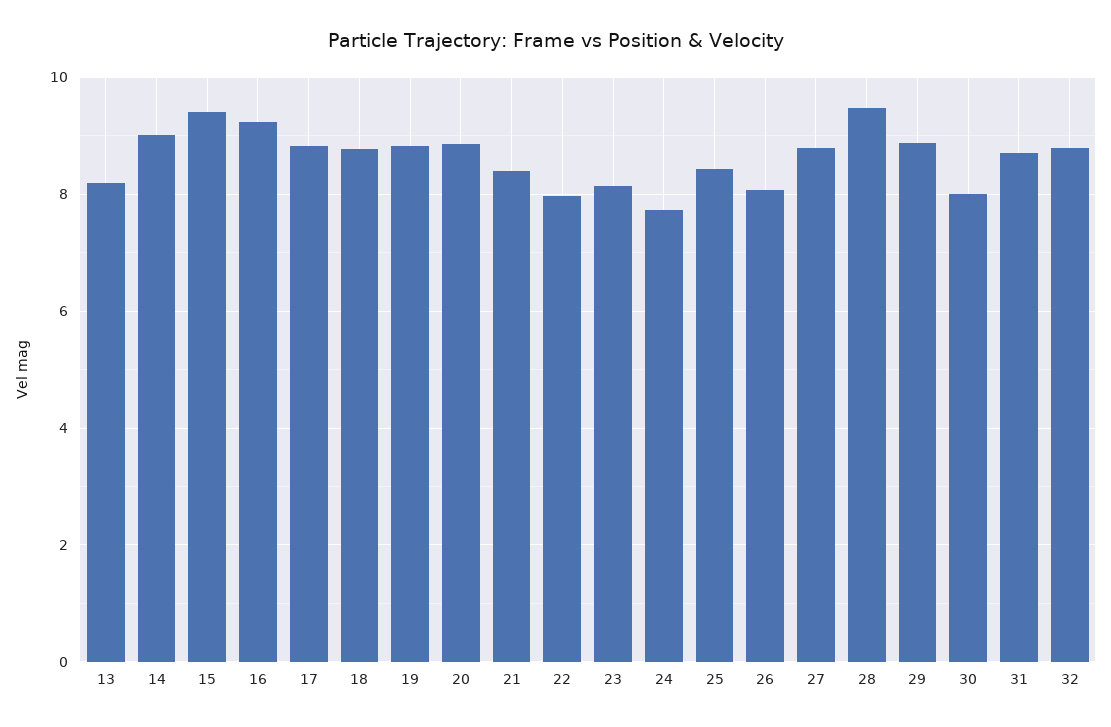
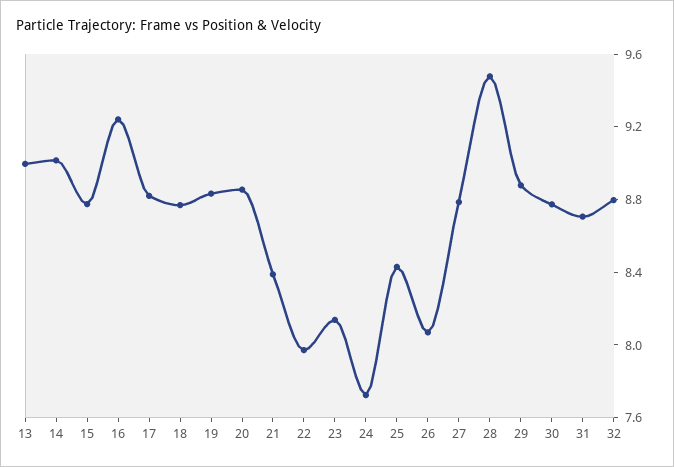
  {
-   "13": 8.2,
+   "13": 9,
    "14": 9,
-   "15": 9.4,
+   "15": 8.8,
    "16": 9.2,
    "17": 8.8,
    "18": 8.8,
    "19": 8.8,
    "20": 8.9,
    "21": 8.4,
    "22": 8,
    "23": 8.1,
    "24": 7.7,
    "25": 8.4,
    "26": 8.1,
    "27": 8.8,
    "28": 9.5,
    "29": 8.9,
-   "30": 8,
+   "30": 8.8,
    "31": 8.7,
    "32": 8.8
  }

